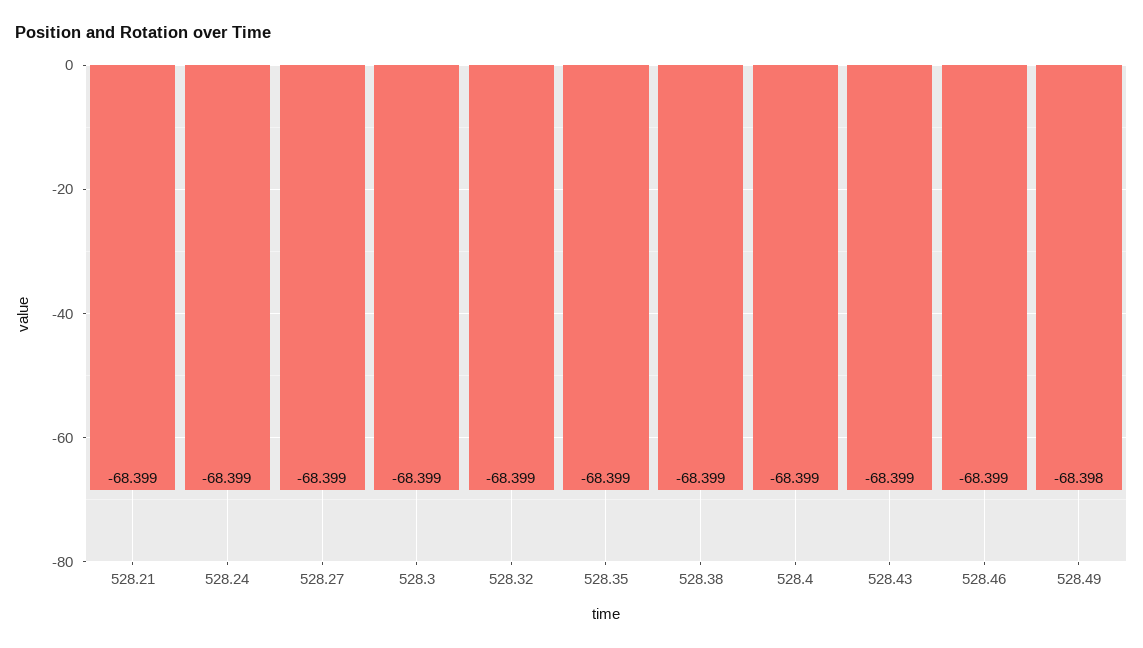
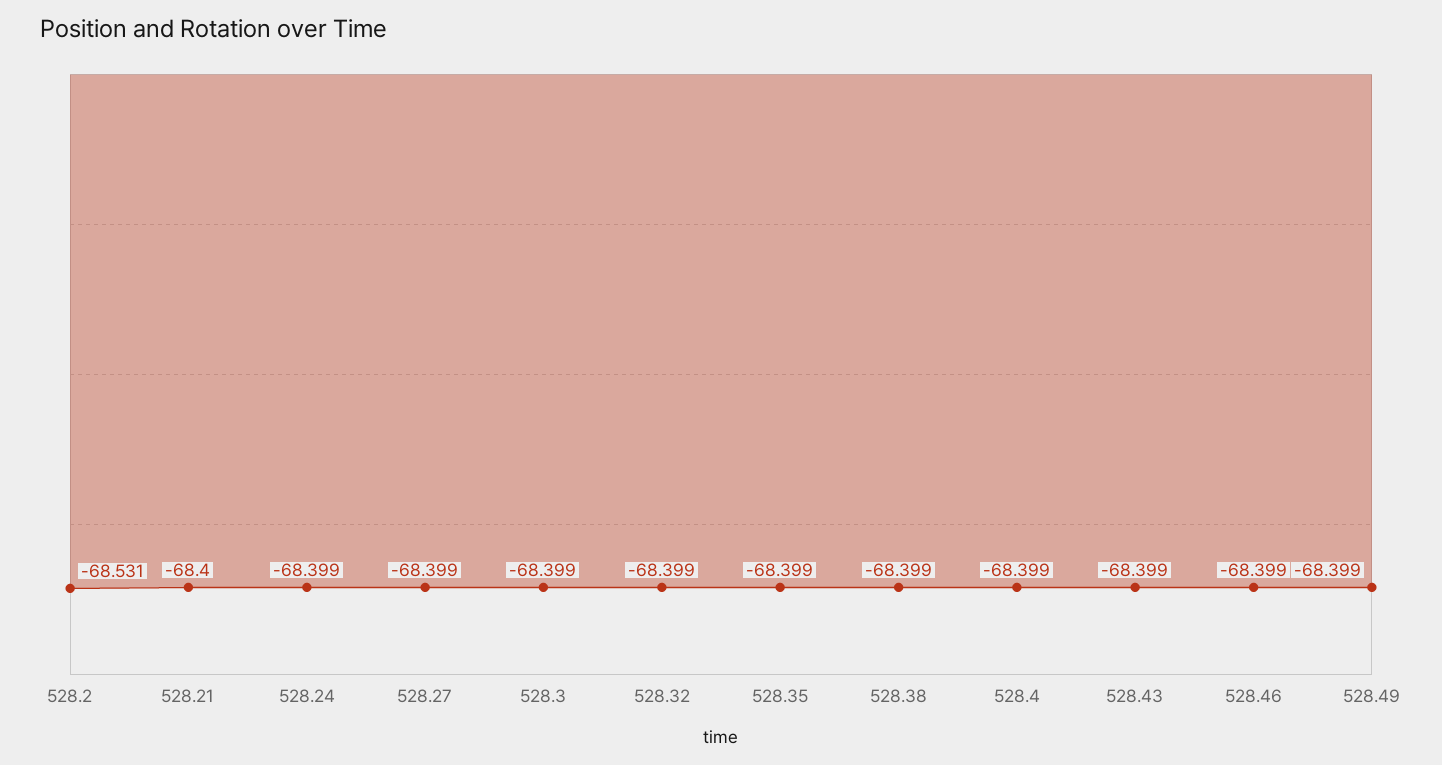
  {
-   "528.21": -68.399,
+   "528.21": -68.4,
    "528.24": -68.399,
    "528.27": -68.399,
    "528.3": -68.399,
    "528.32": -68.399,
    "528.35": -68.399,
    "528.38": -68.399,
    "528.4": -68.399,
    "528.43": -68.399,
    "528.46": -68.399,
-   "528.49": -68.398
+   "528.49": -68.399,
+   "528.2": -68.531
  }

